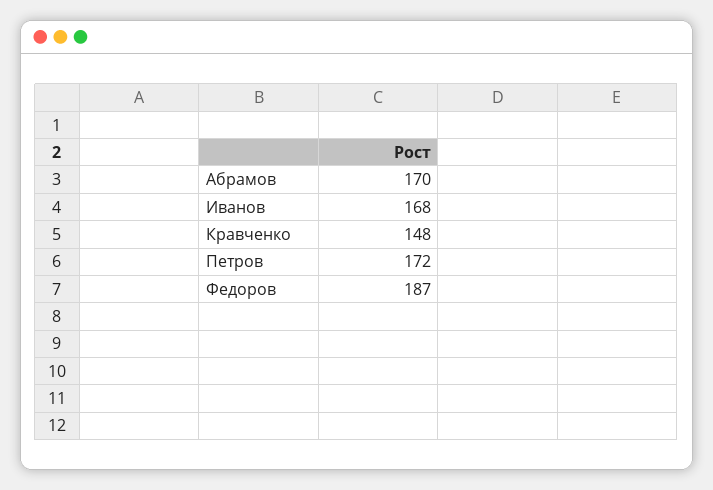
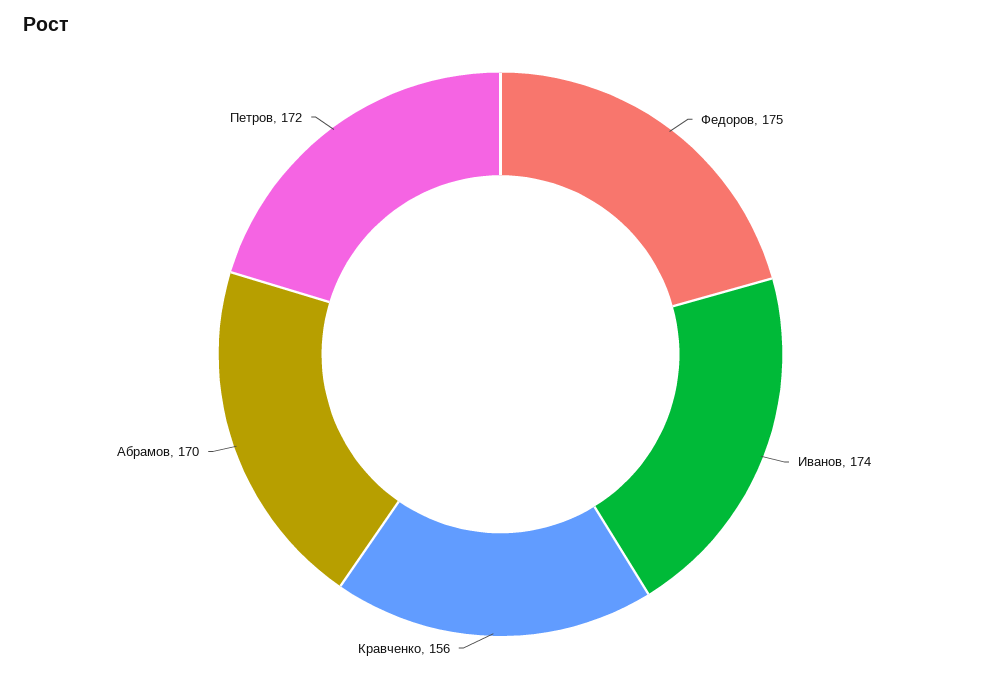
  {
    "Абрамов": 170,
-   "Иванов": 168,
+   "Иванов": 174,
-   "Кравченко": 148,
+   "Кравченко": 156,
    "Петров": 172,
-   "Федоров": 187
+   "Федоров": 175
  }

